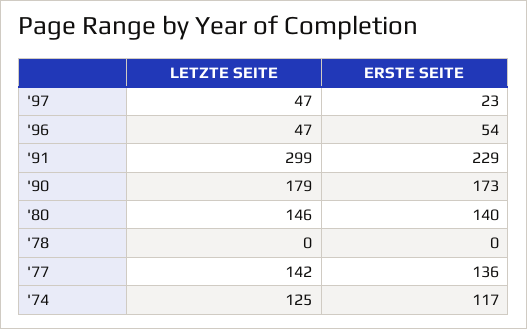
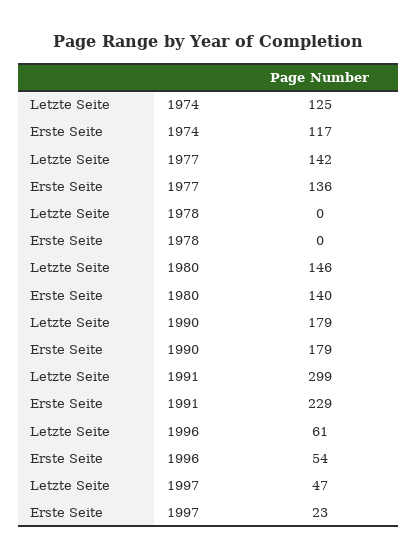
  {
    "LETZTE SEITE": {
      "'97": 47,
-     "'96": 47,
+     "'96": 61,
      "'91": 299,
      "'90": 179,
      "'80": 146,
      "'78": 0,
      "'77": 142,
      "'74": 125
    },
    "ERSTE SEITE": {
      "'97": 23,
      "'96": 54,
      "'91": 229,
-     "'90": 173,
+     "'90": 179,
      "'80": 140,
      "'78": 0,
      "'77": 136,
      "'74": 117
    }
  }

